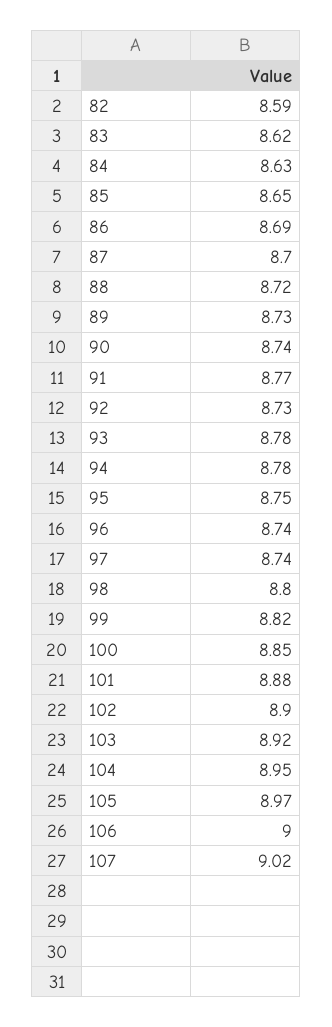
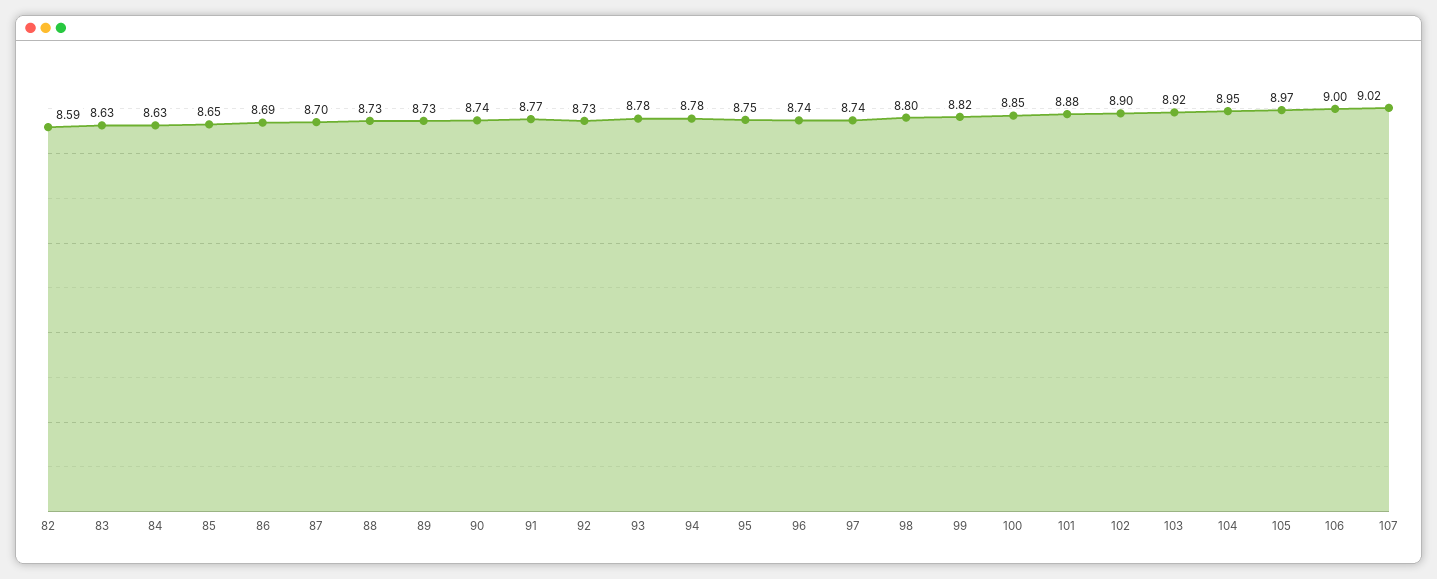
  {
    "82": 8.59,
-   "83": 8.62,
+   "83": 8.63,
    "84": 8.63,
    "85": 8.65,
    "86": 8.69,
    "87": 8.7,
-   "88": 8.72,
+   "88": 8.73,
    "89": 8.73,
    "90": 8.74,
    "91": 8.77,
    "92": 8.73,
    "93": 8.78,
    "94": 8.78,
    "95": 8.75,
    "96": 8.74,
    "97": 8.74,
    "98": 8.8,
    "99": 8.82,
    "100": 8.85,
    "101": 8.88,
    "102": 8.9,
    "103": 8.92,
    "104": 8.95,
    "105": 8.97,
    "106": 9,
    "107": 9.02
  }

